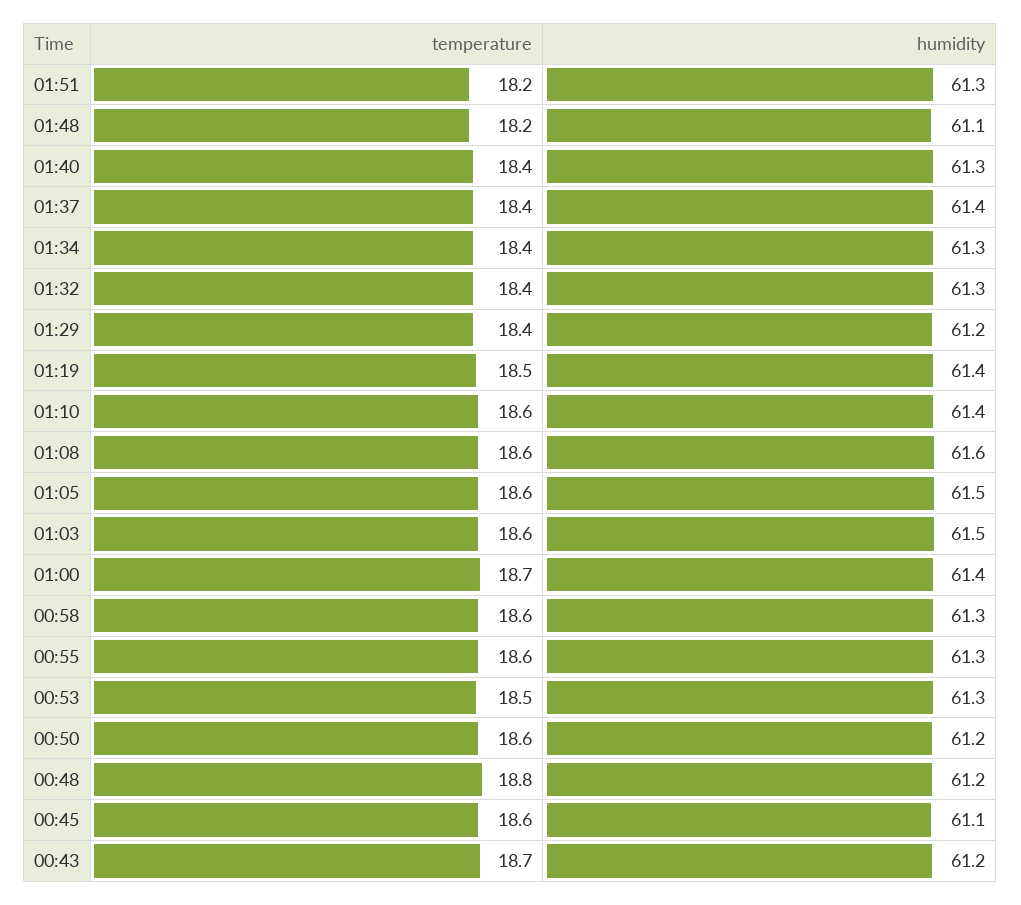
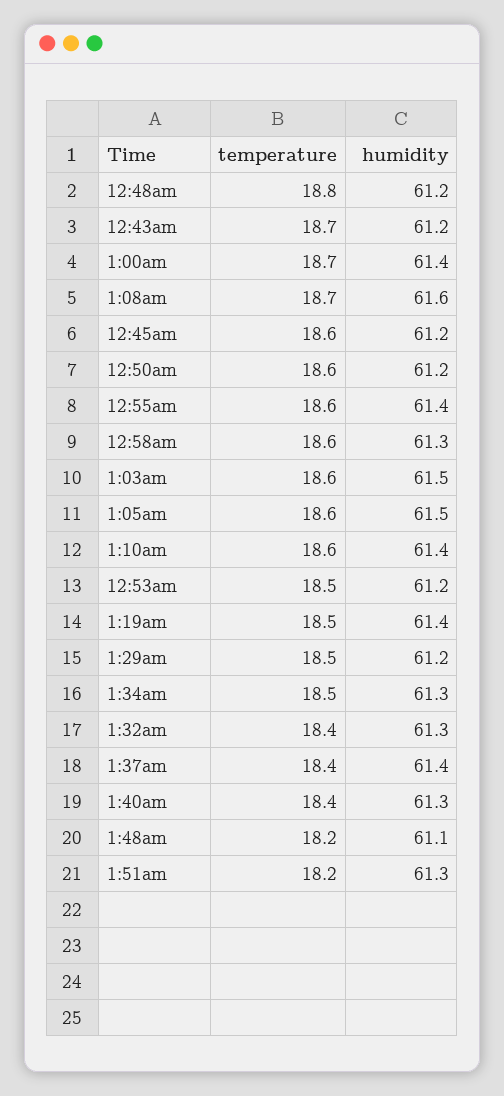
  {
    "temperature": {
      "01:51": 18.2,
      "01:48": 18.2,
      "01:40": 18.4,
      "01:37": 18.4,
-     "01:34": 18.4,
+     "01:34": 18.5,
      "01:32": 18.4,
-     "01:29": 18.4,
+     "01:29": 18.5,
      "01:19": 18.5,
      "01:10": 18.6,
-     "01:08": 18.6,
+     "01:08": 18.7,
      "01:05": 18.6,
      "01:03": 18.6,
      "01:00": 18.7,
      "00:58": 18.6,
      "00:55": 18.6,
      "00:53": 18.5,
      "00:50": 18.6,
      "00:48": 18.8,
      "00:45": 18.6,
      "00:43": 18.7
    },
    "humidity": {
      "01:51": 61.3,
      "01:48": 61.1,
      "01:40": 61.3,
      "01:37": 61.4,
      "01:34": 61.3,
      "01:32": 61.3,
      "01:29": 61.2,
      "01:19": 61.4,
      "01:10": 61.4,
      "01:08": 61.6,
      "01:05": 61.5,
      "01:03": 61.5,
      "01:00": 61.4,
      "00:58": 61.3,
-     "00:55": 61.3,
+     "00:55": 61.4,
-     "00:53": 61.3,
+     "00:53": 61.2,
      "00:50": 61.2,
      "00:48": 61.2,
-     "00:45": 61.1,
+     "00:45": 61.2,
      "00:43": 61.2
    }
  }

